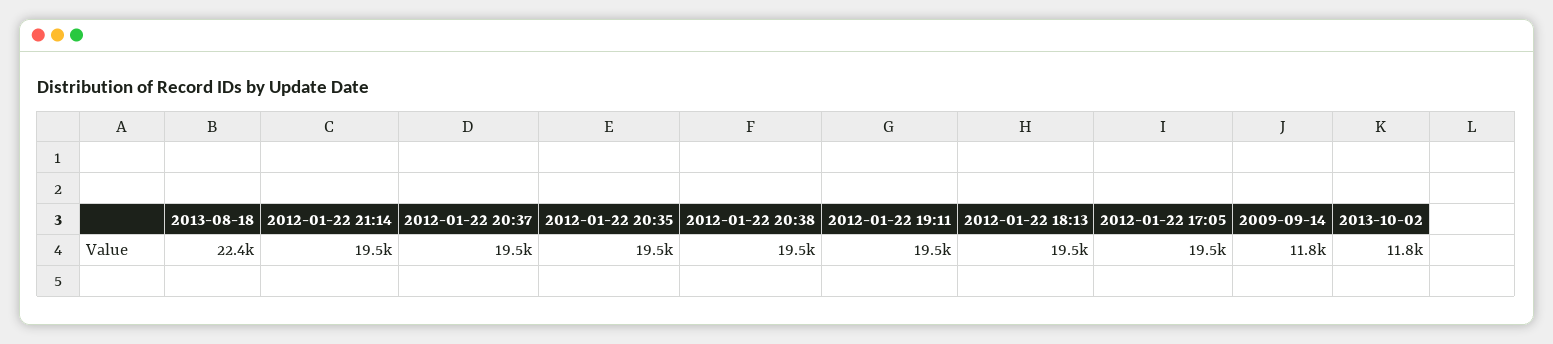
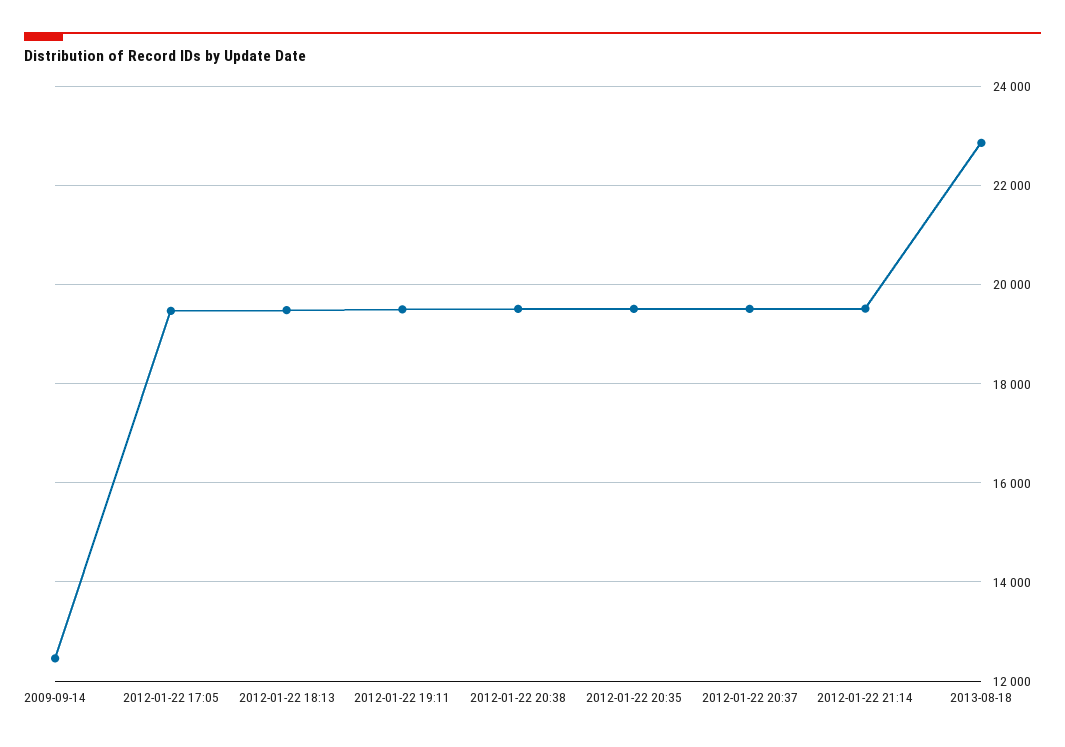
  {
-   "2013-08-18": 22400,
+   "2013-08-18": 22800,
    "2012-01-22 21:14": 19500,
    "2012-01-22 20:37": 19500,
    "2012-01-22 20:35": 19500,
    "2012-01-22 20:38": 19500,
    "2012-01-22 19:11": 19500,
    "2012-01-22 18:13": 19500,
    "2012-01-22 17:05": 19500,
-   "2009-09-14": 11800,
+   "2009-09-14": 12400
-   "2013-10-02": 11800
  }

